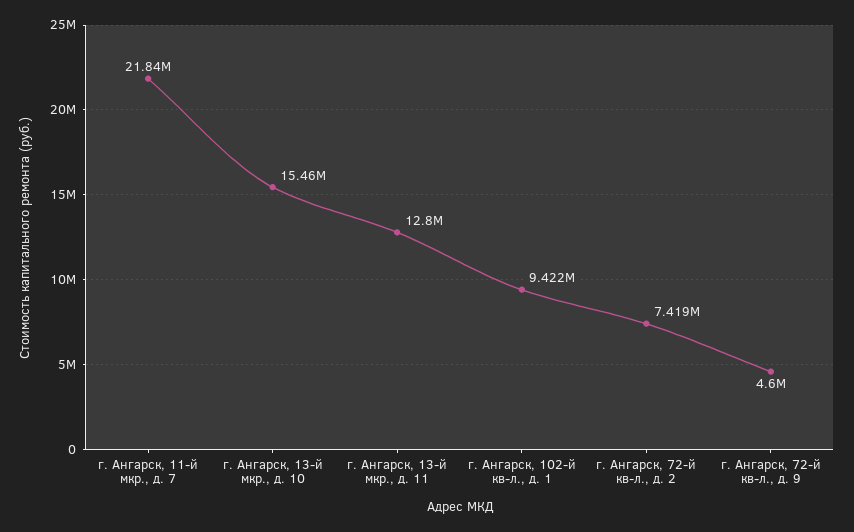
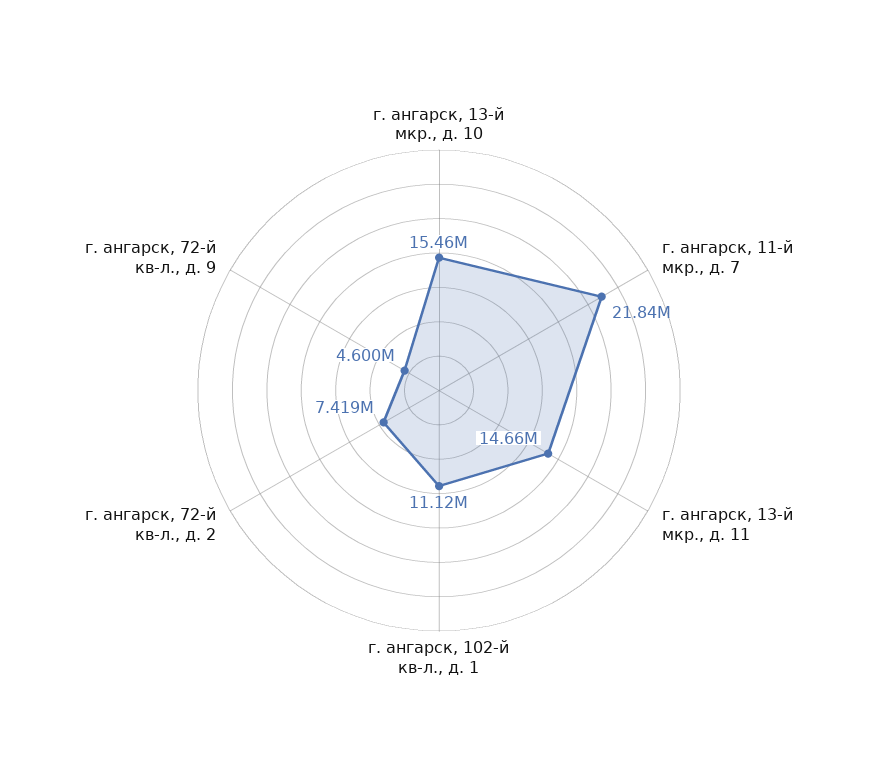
  {
    "г. Ангарск, 11-й мкр., д. 7": 21840000,
    "г. Ангарск, 13-й мкр., д. 10": 15460000,
-   "г. Ангарск, 13-й мкр., д. 11": 12800000,
+   "г. Ангарск, 13-й мкр., д. 11": 14660000,
-   "г. Ангарск, 102-й кв-л., д. 1": 9422000,
+   "г. Ангарск, 102-й кв-л., д. 1": 11120000,
    "г. Ангарск, 72-й кв-л., д. 2": 7419000,
    "г. Ангарск, 72-й кв-л., д. 9": 4600000
  }

